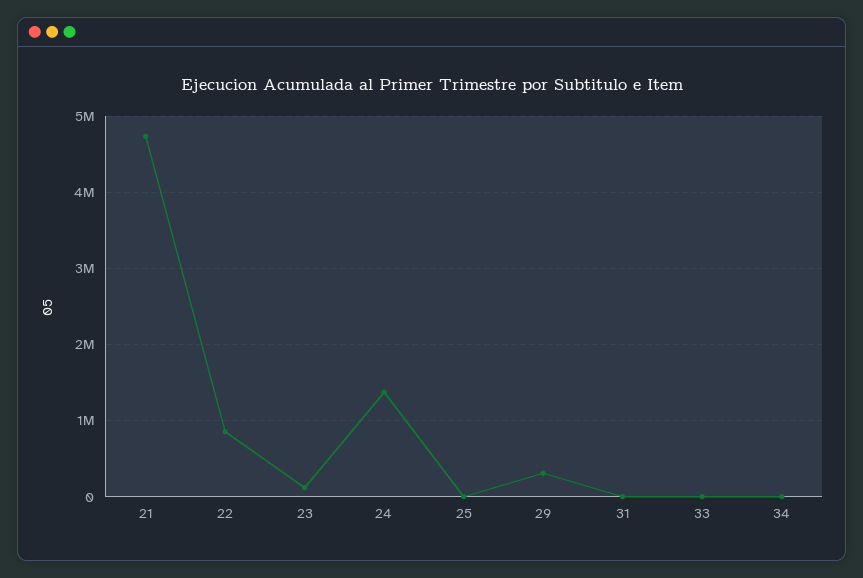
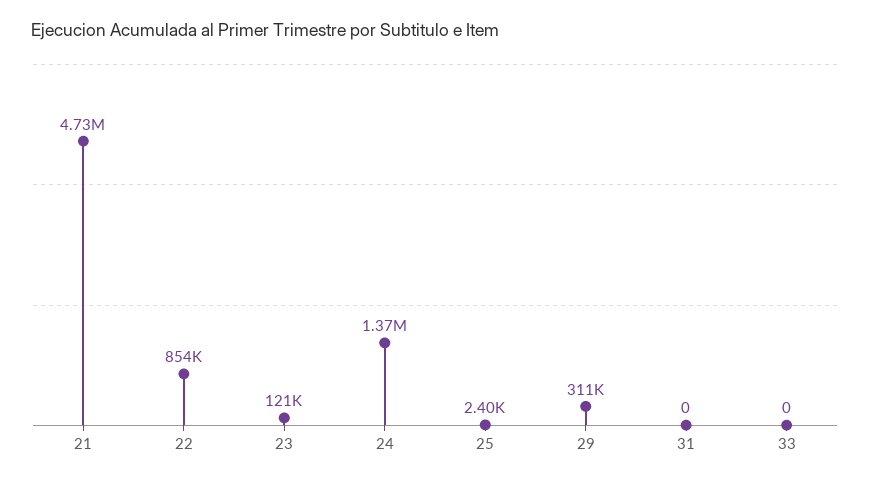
  {
    "21": 4730000,
    "22": 854000,
    "23": 121000,
    "24": 1370000,
    "25": 2400,
    "29": 311000,
    "31": 0,
-   "33": 0,
+   "33": 0
-   "34": 0
  }

